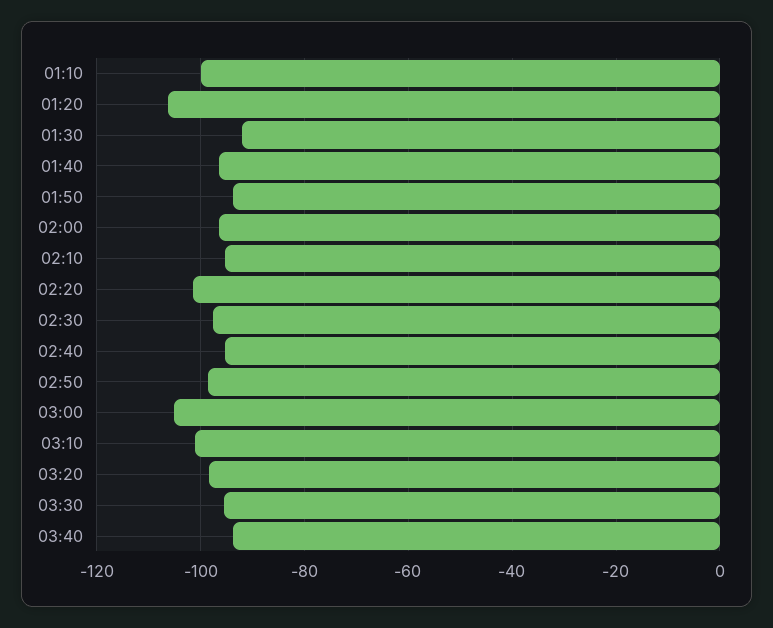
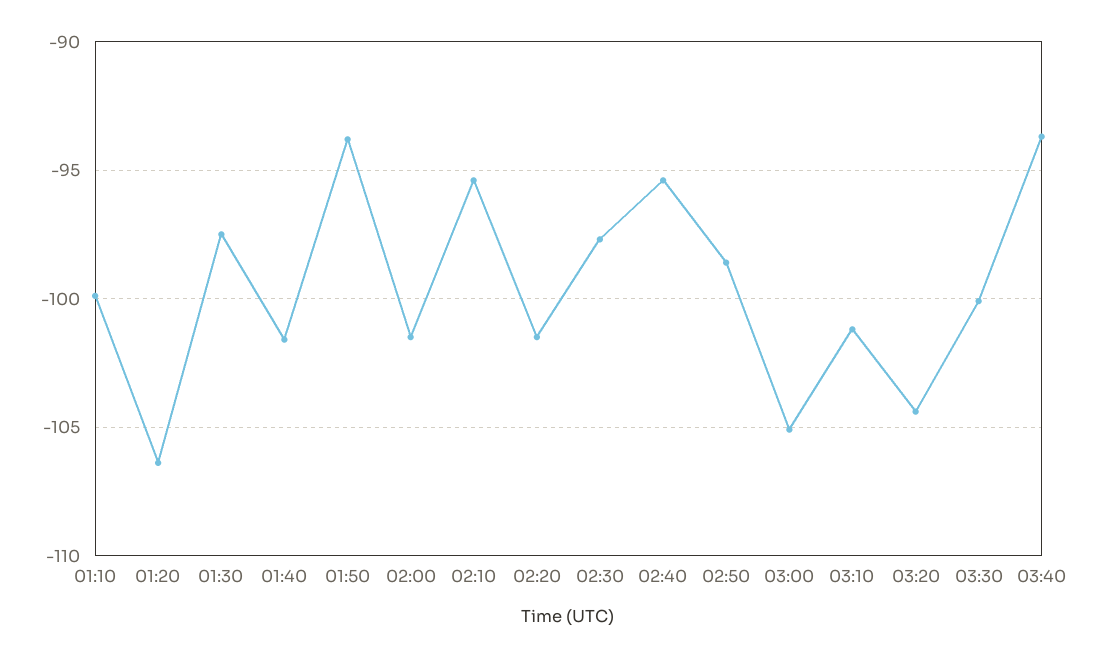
  {
    "01:10": -100,
    "01:20": -106.5,
-   "01:30": -92,
+   "01:30": -97.5,
-   "01:40": -96,
+   "01:40": -101.5,
    "01:50": -94,
-   "02:00": -96,
+   "02:00": -101.5,
    "02:10": -95.5,
    "02:20": -101.5,
    "02:30": -97.5,
    "02:40": -95.5,
    "02:50": -98.5,
    "03:00": -105,
    "03:10": -101,
-   "03:20": -98,
+   "03:20": -104.5,
-   "03:30": -96,
+   "03:30": -100,
    "03:40": -93.5
  }

